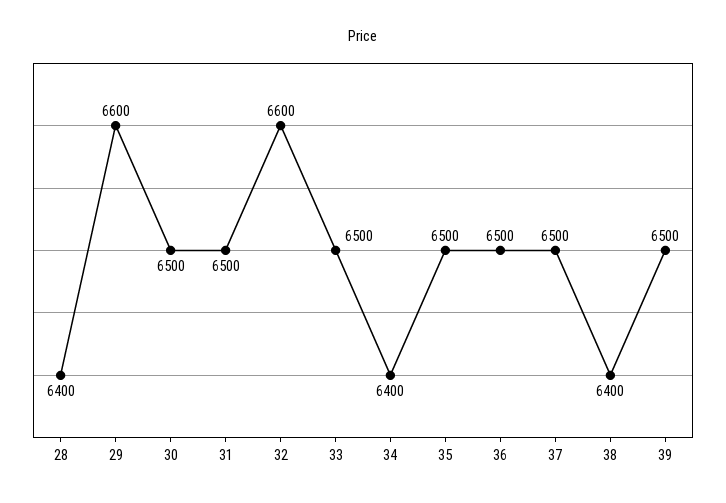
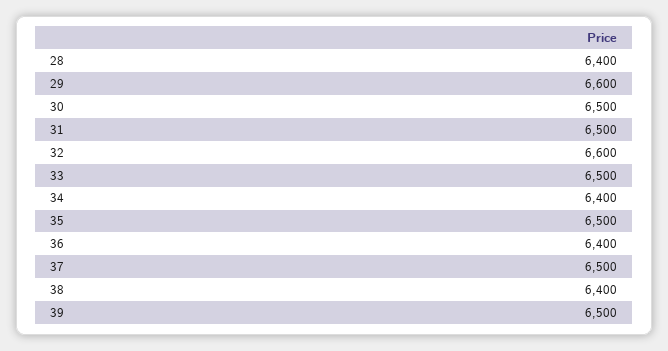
  {
    "28": 6400,
    "29": 6600,
    "30": 6500,
    "31": 6500,
    "32": 6600,
    "33": 6500,
    "34": 6400,
    "35": 6500,
-   "36": 6500,
+   "36": 6400,
    "37": 6500,
    "38": 6400,
    "39": 6500
  }

